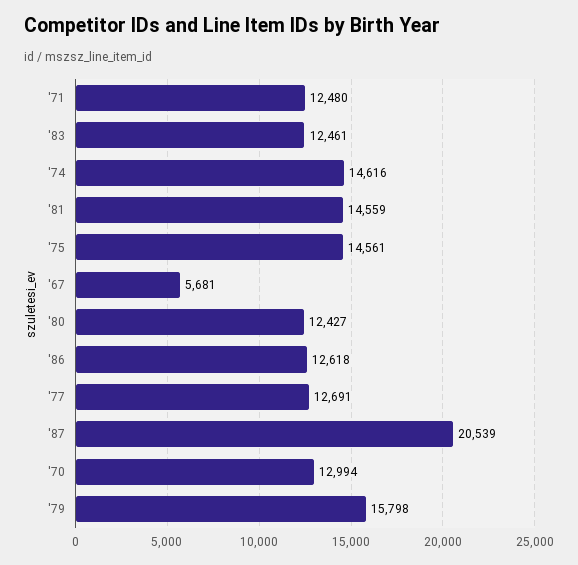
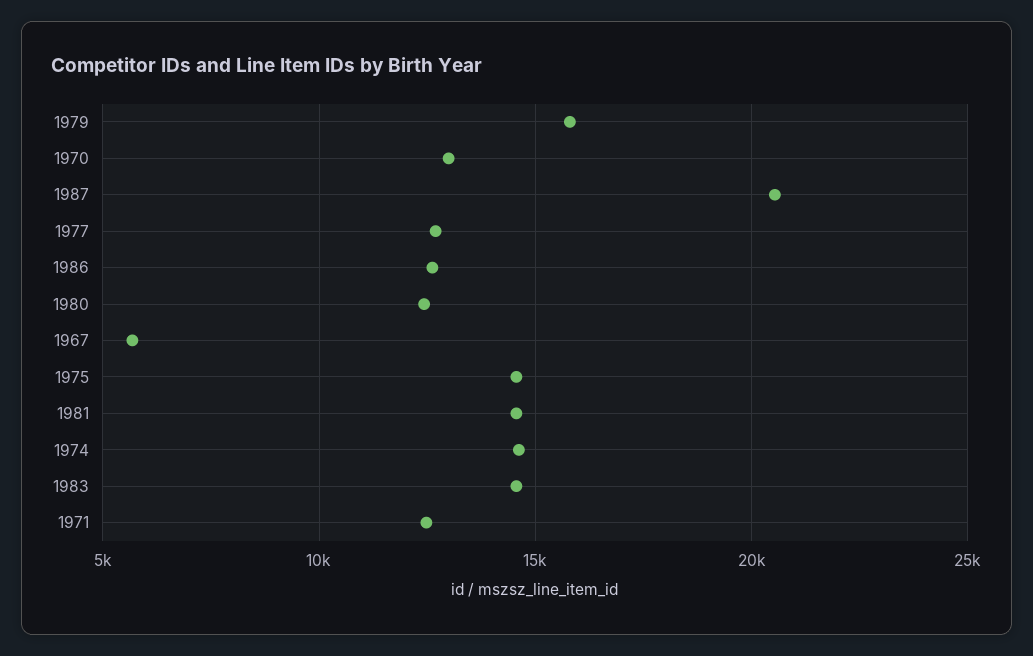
  {
    "'71": 12480,
-   "'83": 12461,
+   "'83": 14500,
    "'74": 14616,
    "'81": 14559,
    "'75": 14561,
    "'67": 5681,
    "'80": 12427,
    "'86": 12618,
    "'77": 12691,
    "'87": 20539,
    "'70": 12994,
    "'79": 15798
  }

